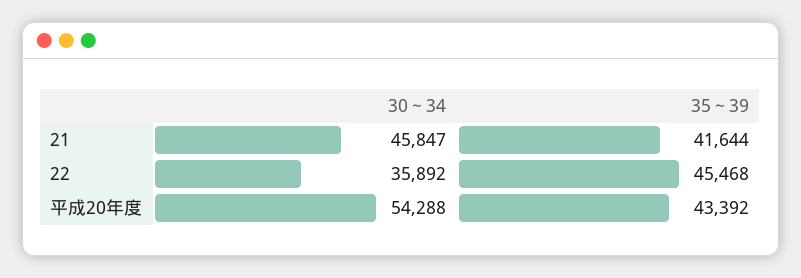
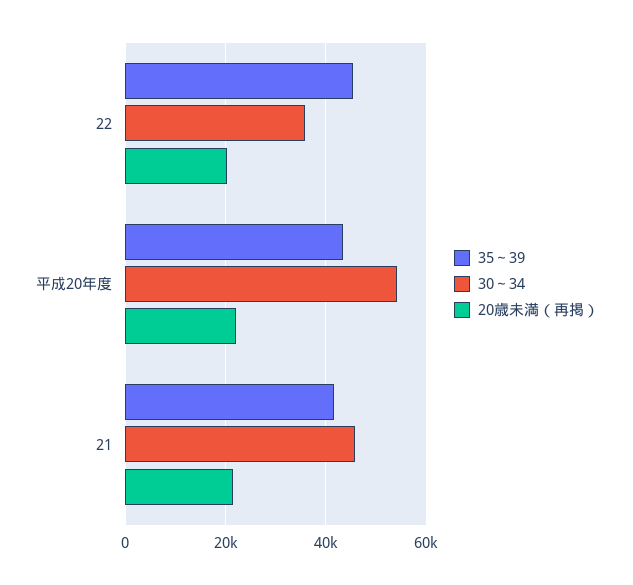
  {
    "30～34": {
      "21": 45847,
      "22": 35892,
      "平成20年度": 54288
    },
    "35～39": {
      "21": 41644,
      "22": 45468,
      "平成20年度": 43392
-   }
+   },
+   "20歳未満（再掲）": {
+     "22": 20000,
+     "平成20年度": 22000,
+     "21": 22000
+   }
  }

